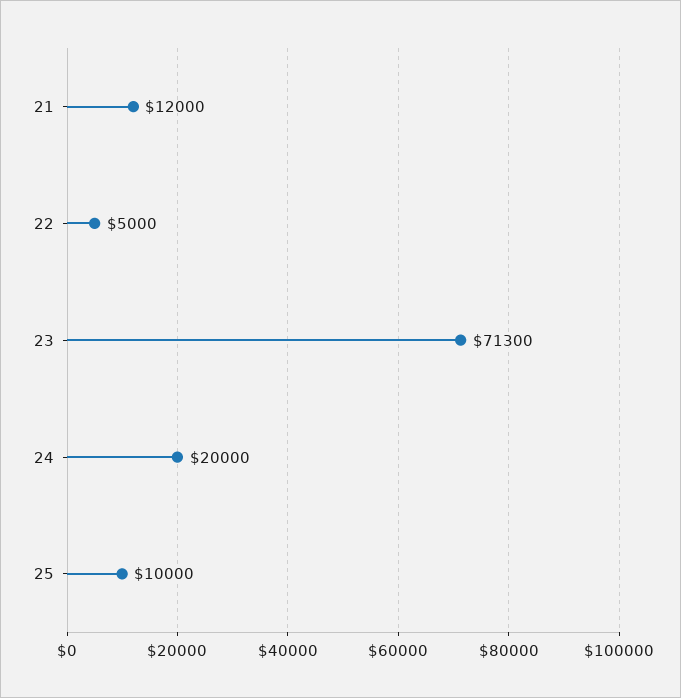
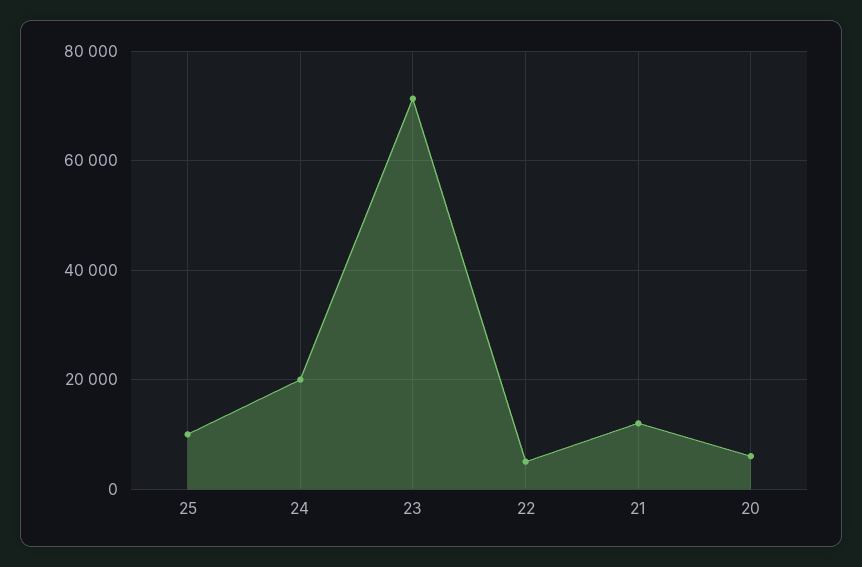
  {
    "21": 12000,
    "22": 5000,
    "23": 71300,
    "24": 20000,
-   "25": 10000
+   "25": 10000,
+   "20": 6000
  }

